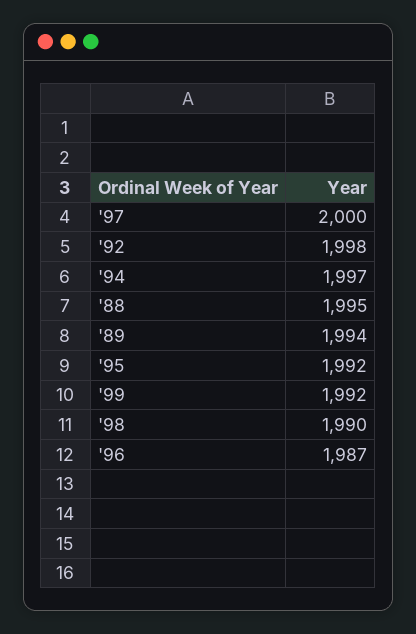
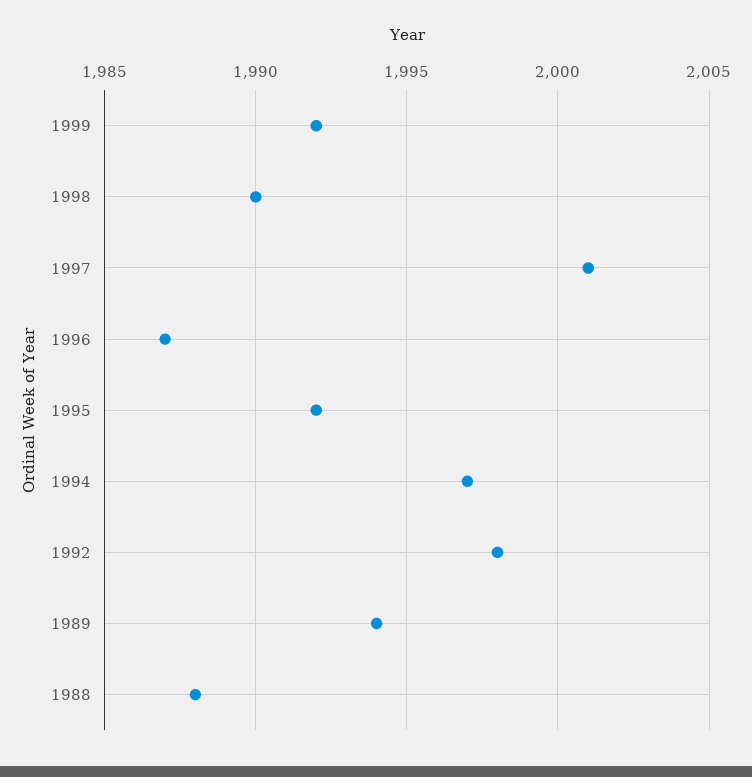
  {
-   "'97": 2000,
+   "'97": 2001,
    "'92": 1998,
    "'94": 1997,
-   "'88": 1995,
+   "'88": 1988,
    "'89": 1994,
    "'95": 1992,
    "'99": 1992,
    "'98": 1990,
    "'96": 1987
  }

